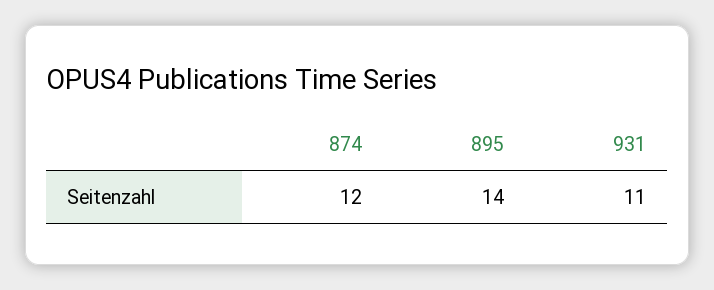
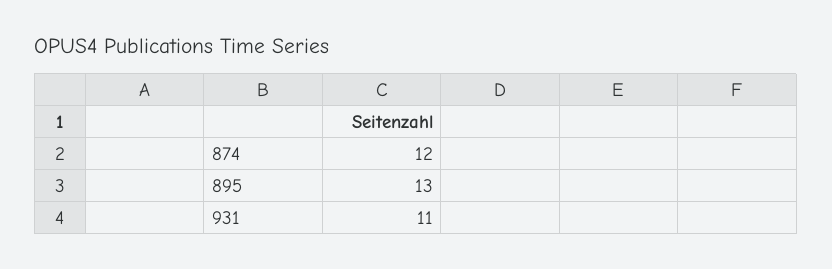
  {
    "874": 12,
-   "895": 14,
+   "895": 13,
    "931": 11
  }

